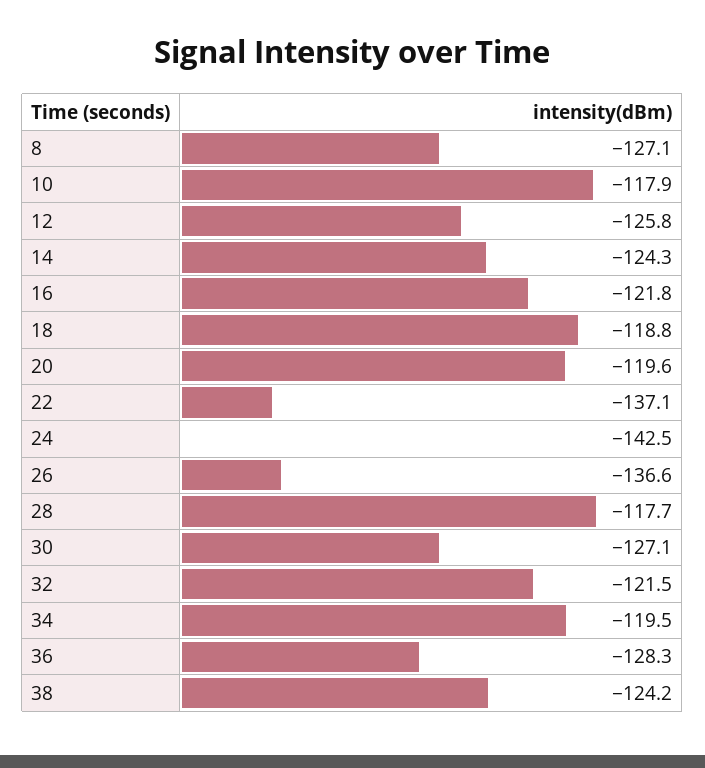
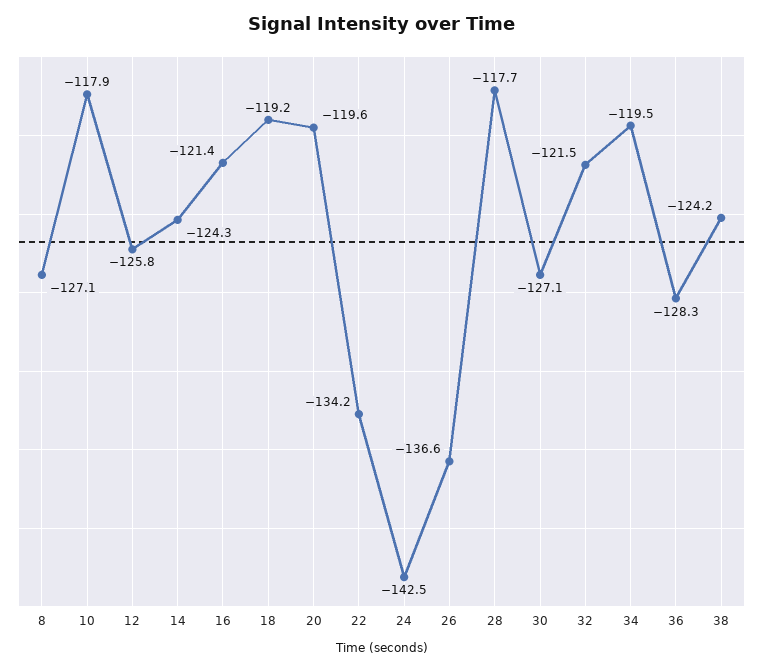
  {
    "8": -127.1,
    "10": -117.9,
    "12": -125.8,
    "14": -124.3,
-   "16": -121.8,
+   "16": -121.4,
-   "18": -118.8,
+   "18": -119.2,
    "20": -119.6,
-   "22": -137.1,
+   "22": -134.2,
    "24": -142.5,
    "26": -136.6,
    "28": -117.7,
    "30": -127.1,
    "32": -121.5,
    "34": -119.5,
    "36": -128.3,
    "38": -124.2
  }

